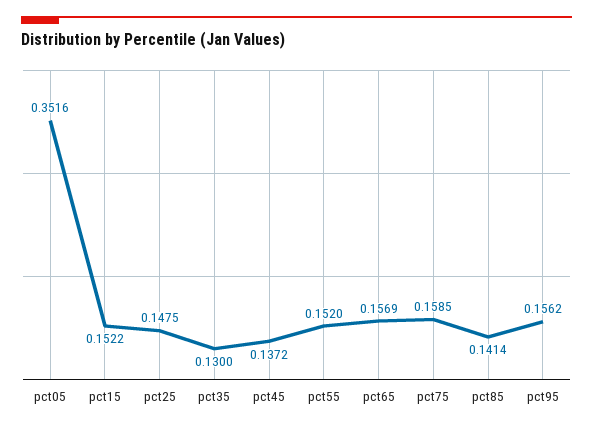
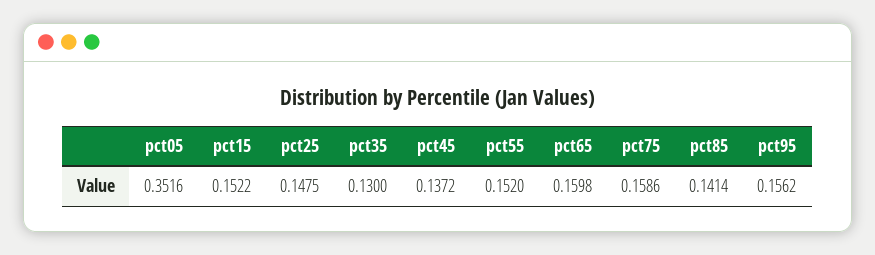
  {
    "pct05": 0.3516,
    "pct15": 0.1522,
    "pct25": 0.1475,
    "pct35": 0.13,
    "pct45": 0.1372,
    "pct55": 0.152,
-   "pct65": 0.1569,
+   "pct65": 0.1598,
-   "pct75": 0.1585,
+   "pct75": 0.1586,
    "pct85": 0.1414,
    "pct95": 0.1562
  }

